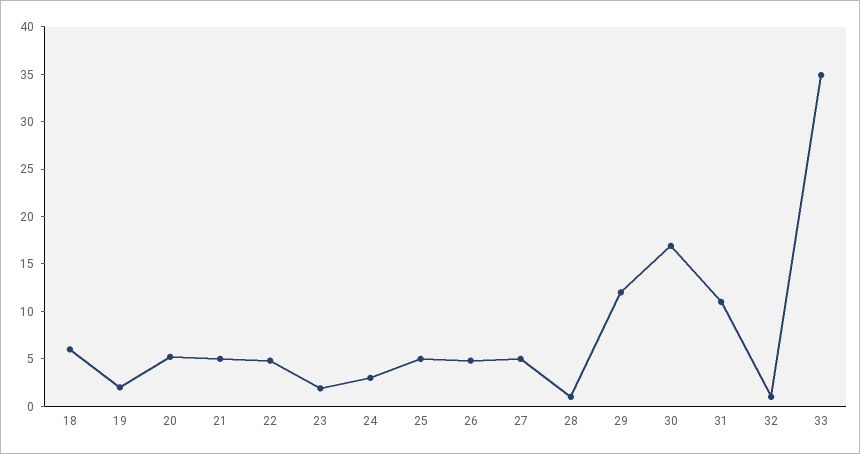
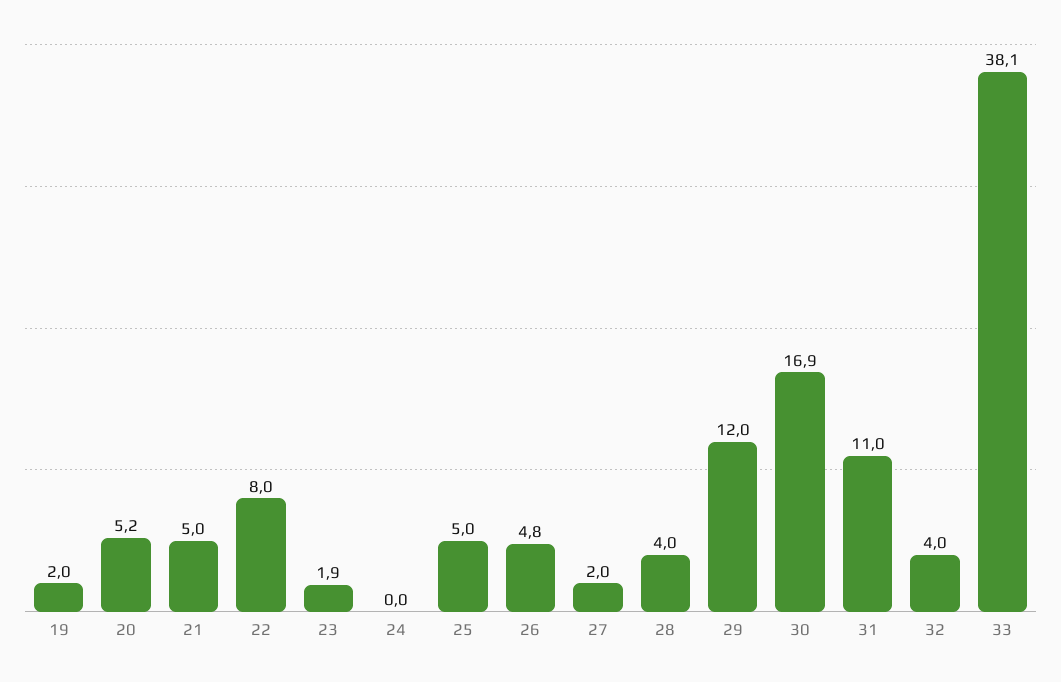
  {
-   "18": 6,
    "19": 2,
    "20": 5.2,
    "21": 5,
-   "22": 5,
+   "22": 8,
    "23": 1.9,
-   "24": 3,
+   "24": 0,
    "25": 5,
    "26": 4.8,
-   "27": 5,
+   "27": 2,
-   "28": 1,
+   "28": 4,
    "29": 12,
    "30": 16.9,
    "31": 11,
-   "32": 1,
+   "32": 4,
-   "33": 35
+   "33": 38.1
  }

